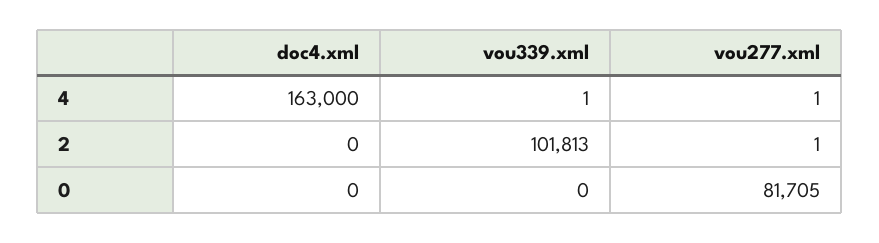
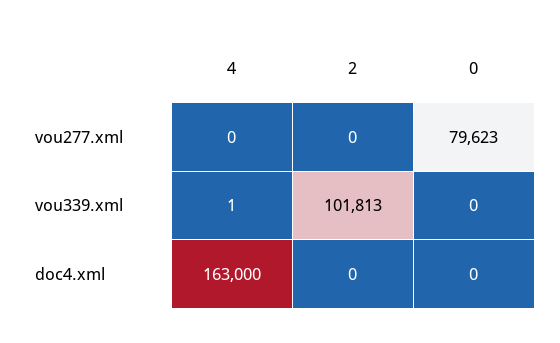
  {
    "doc4.xml": {
      "4": 163000,
      "2": 0,
      "0": 0
    },
    "vou339.xml": {
      "4": 1,
      "2": 101813,
      "0": 0
    },
    "vou277.xml": {
-     "4": 1,
+     "4": 0,
-     "2": 1,
+     "2": 0,
-     "0": 81705
+     "0": 79623
    }
  }

